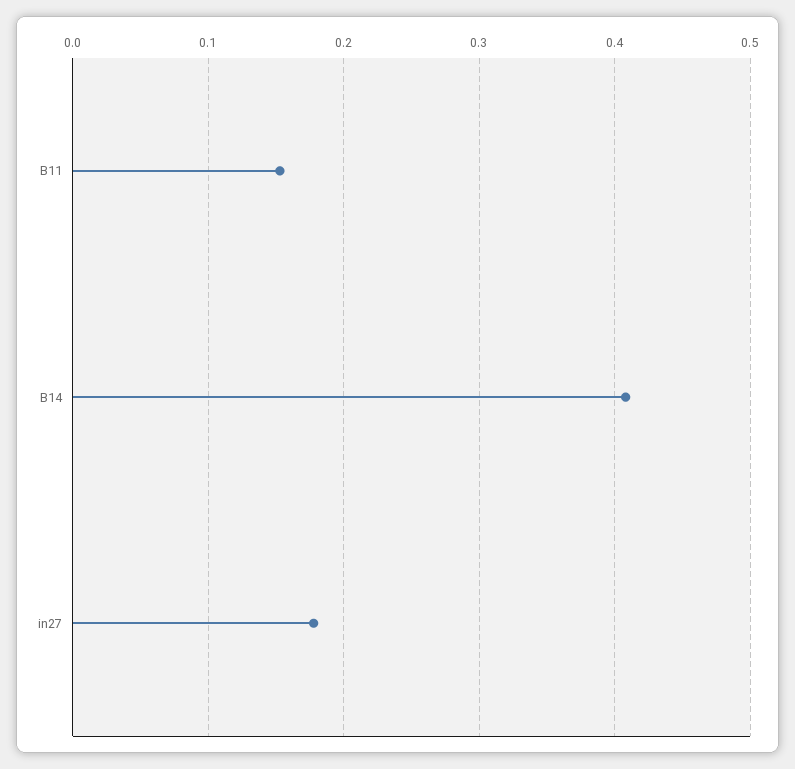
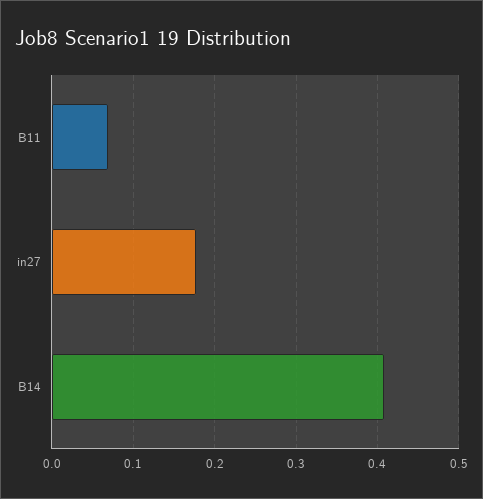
  {
-   "B11": 0.15,
+   "B11": 0.07,
    "B14": 0.41,
    "in27": 0.18
  }

